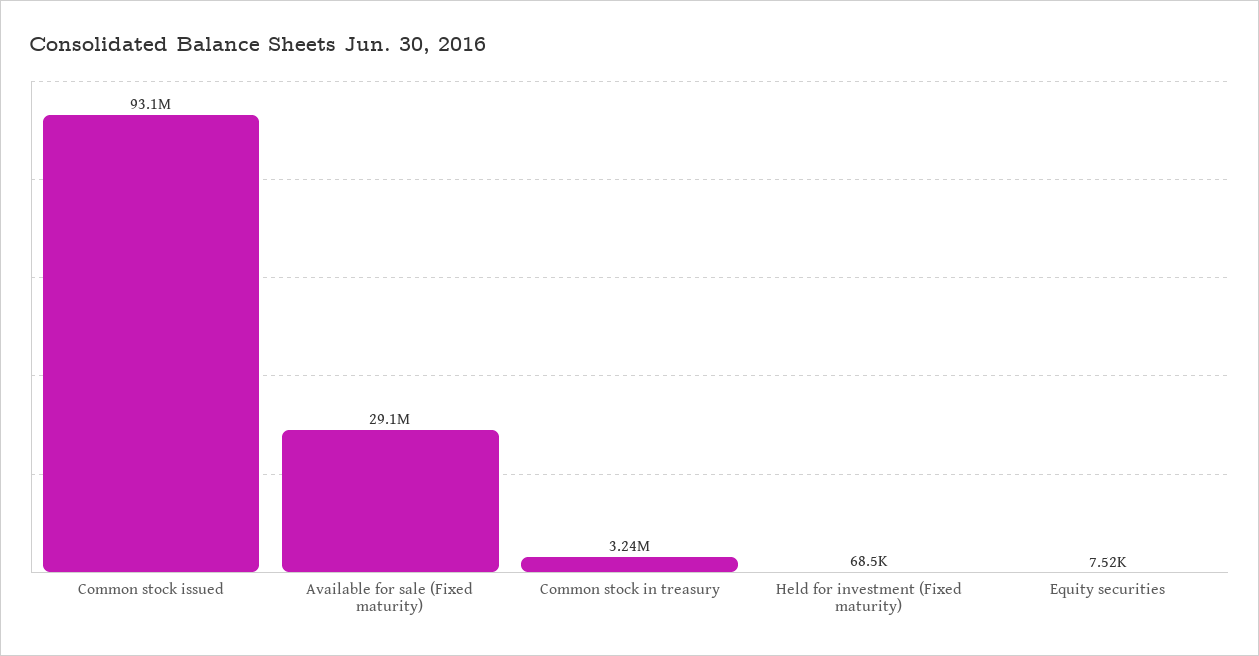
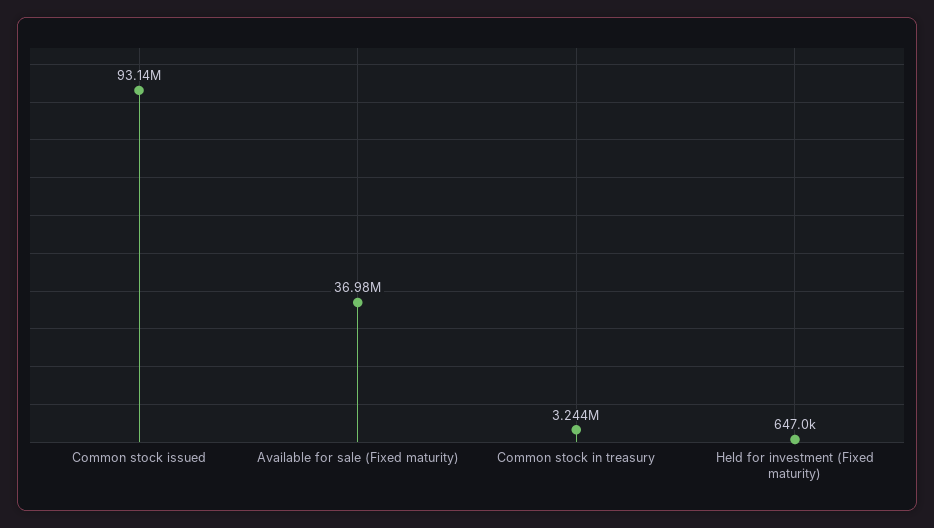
  {
    "Common stock issued": 93140000,
-   "Available for sale (Fixed maturity)": 29100000,
+   "Available for sale (Fixed maturity)": 36980000,
    "Common stock in treasury": 3244000,
-   "Held for investment (Fixed maturity)": 68500,
+   "Held for investment (Fixed maturity)": 647000
-   "Equity securities": 7520
  }

